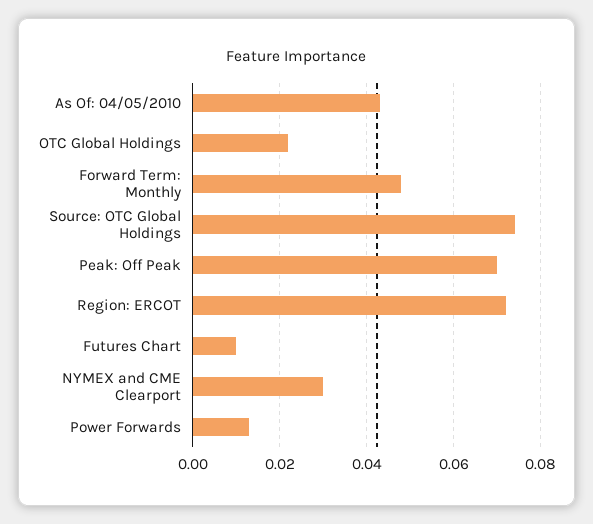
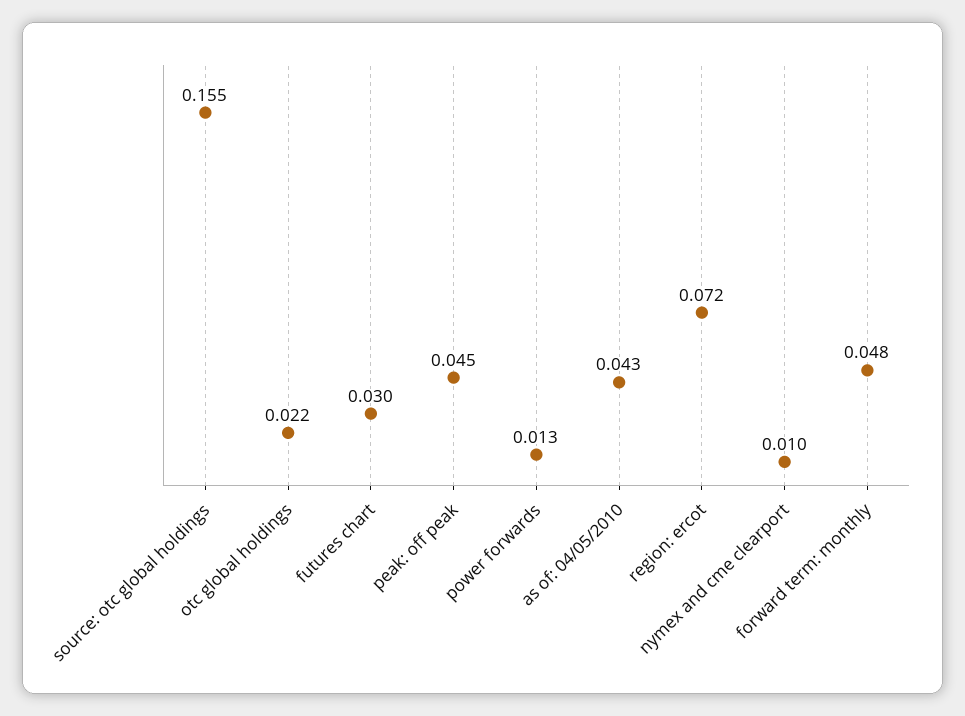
  {
    "As Of: 04/05/2010": 0.043,
    "OTC Global Holdings": 0.022,
    "Forward Term: Monthly": 0.048,
-   "Source: OTC Global Holdings": 0.075,
+   "Source: OTC Global Holdings": 0.155,
-   "Peak: Off Peak": 0.07,
+   "Peak: Off Peak": 0.045,
    "Region: ERCOT": 0.072,
-   "Futures Chart": 0.01,
+   "Futures Chart": 0.03,
-   "NYMEX and CME Clearport": 0.03,
+   "NYMEX and CME Clearport": 0.01,
    "Power Forwards": 0.013
  }

